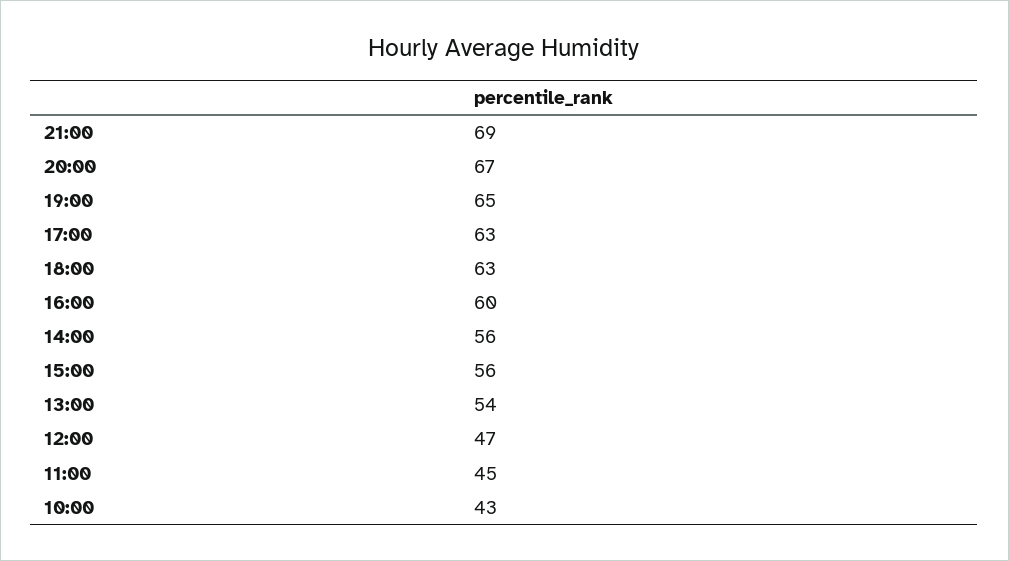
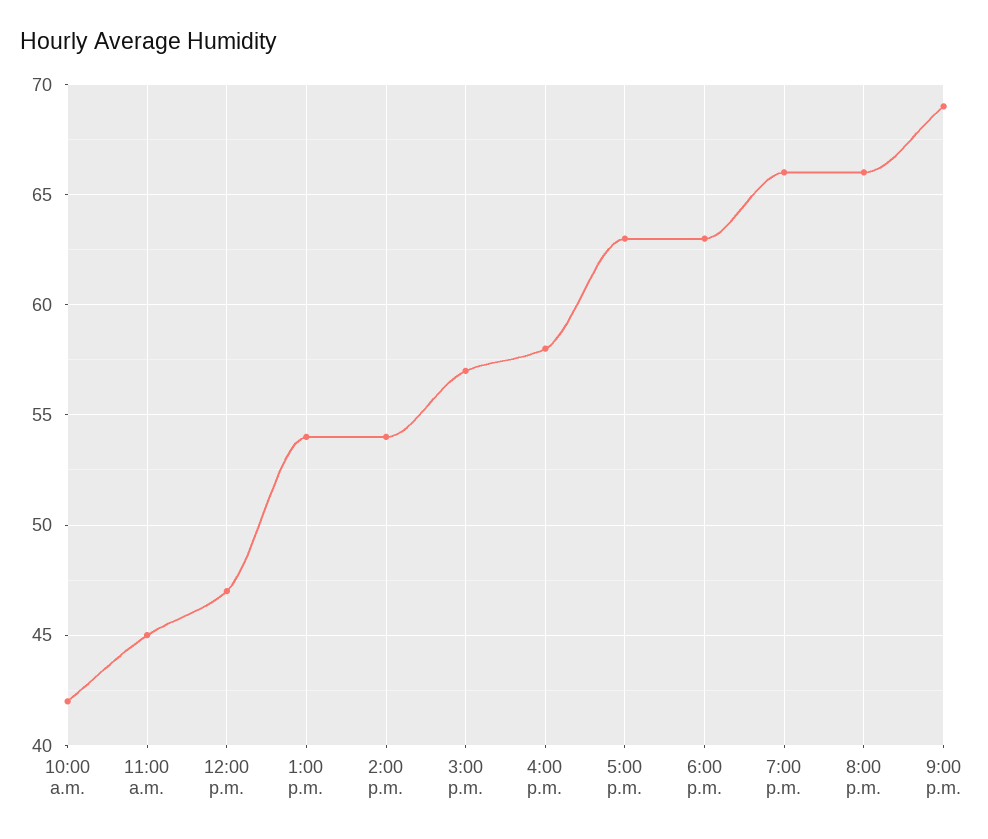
  {
    "21:00": 69,
-   "20:00": 67,
+   "20:00": 66,
-   "19:00": 65,
+   "19:00": 66,
    "17:00": 63,
    "18:00": 63,
-   "16:00": 60,
+   "16:00": 58,
-   "14:00": 56,
+   "14:00": 54,
-   "15:00": 56,
+   "15:00": 57,
    "13:00": 54,
    "12:00": 47,
    "11:00": 45,
-   "10:00": 43
+   "10:00": 42
  }

